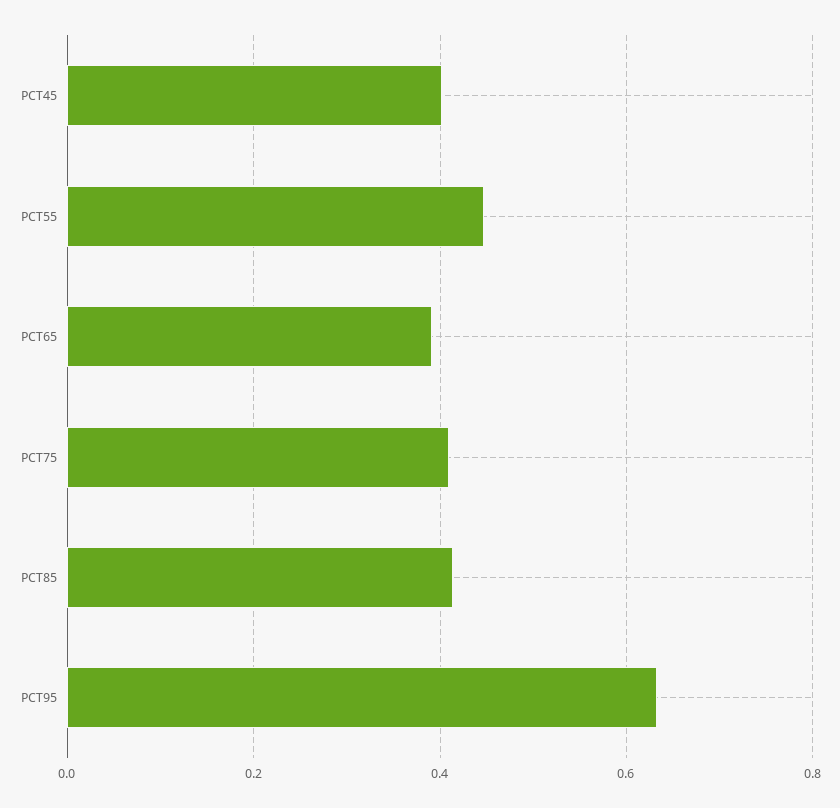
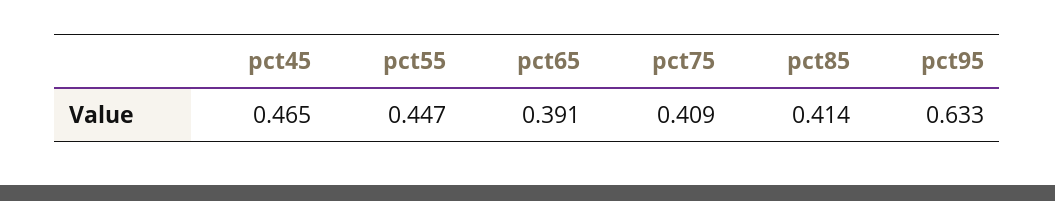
  {
-   "PCT45": 0.4,
+   "PCT45": 0.465,
    "PCT55": 0.447,
    "PCT65": 0.391,
    "PCT75": 0.409,
    "PCT85": 0.414,
    "PCT95": 0.633
  }

